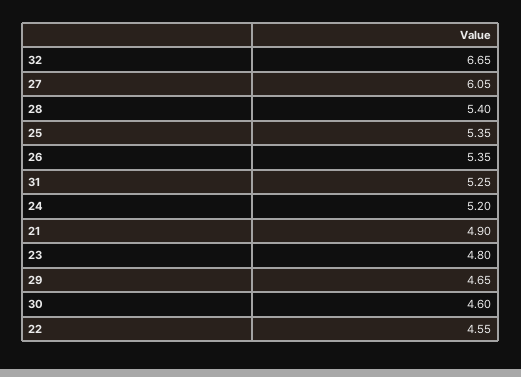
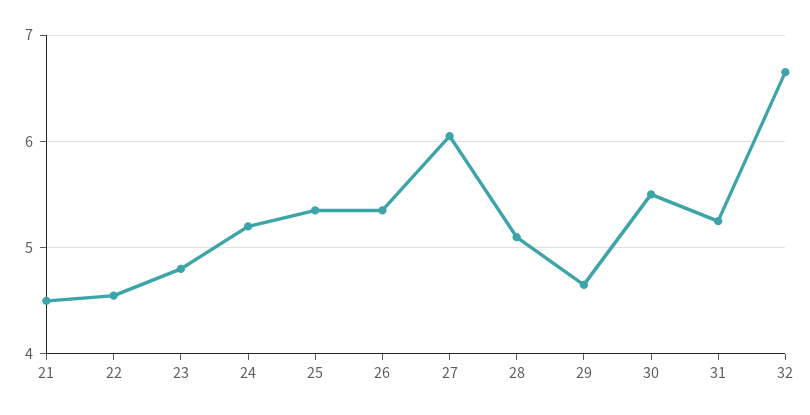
  {
    "32": 6.65,
    "27": 6.05,
-   "28": 5.4,
+   "28": 5.1,
    "25": 5.35,
    "26": 5.35,
    "31": 5.25,
    "24": 5.2,
-   "21": 4.9,
+   "21": 4.5,
    "23": 4.8,
    "29": 4.65,
-   "30": 4.6,
+   "30": 5.5,
    "22": 4.55
  }

